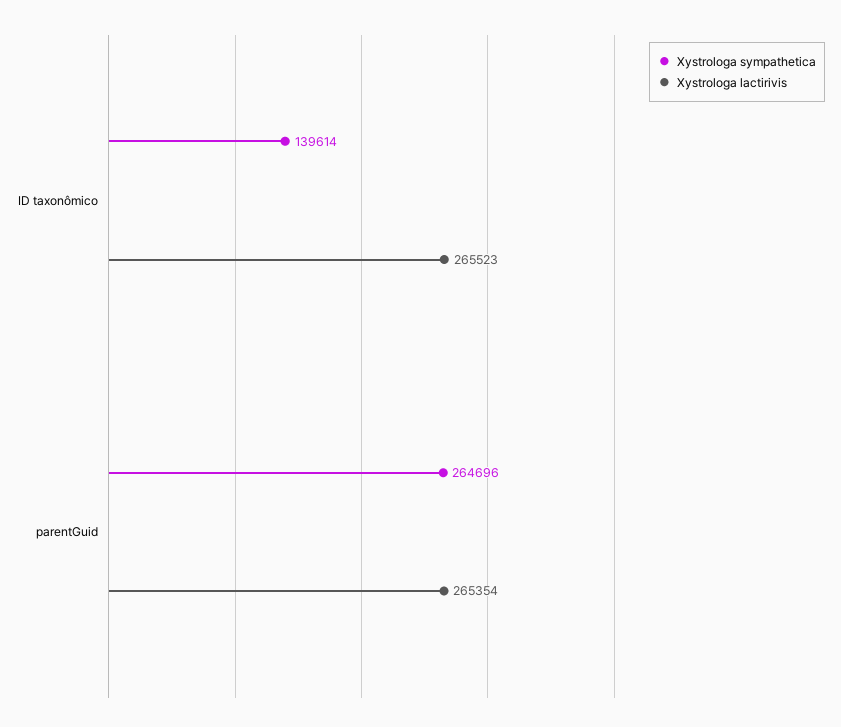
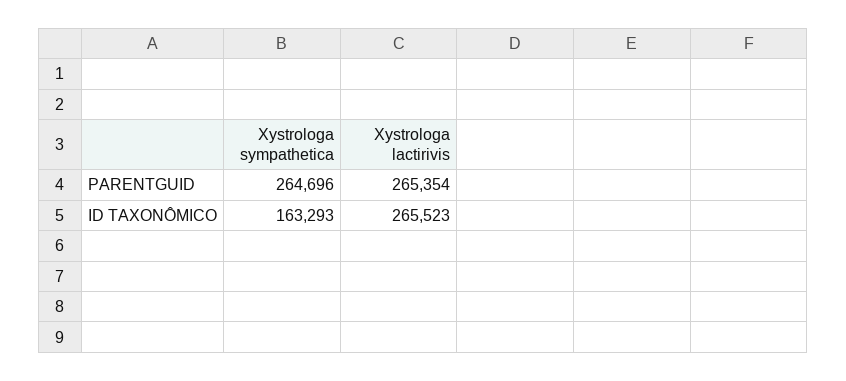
  {
    "Xystrologa sympathetica": {
-     "ID taxonômico": 139614,
+     "ID taxonômico": 163293,
      "parentGuid": 264696
    },
    "Xystrologa lactirivis": {
      "ID taxonômico": 265523,
      "parentGuid": 265354
    }
  }

